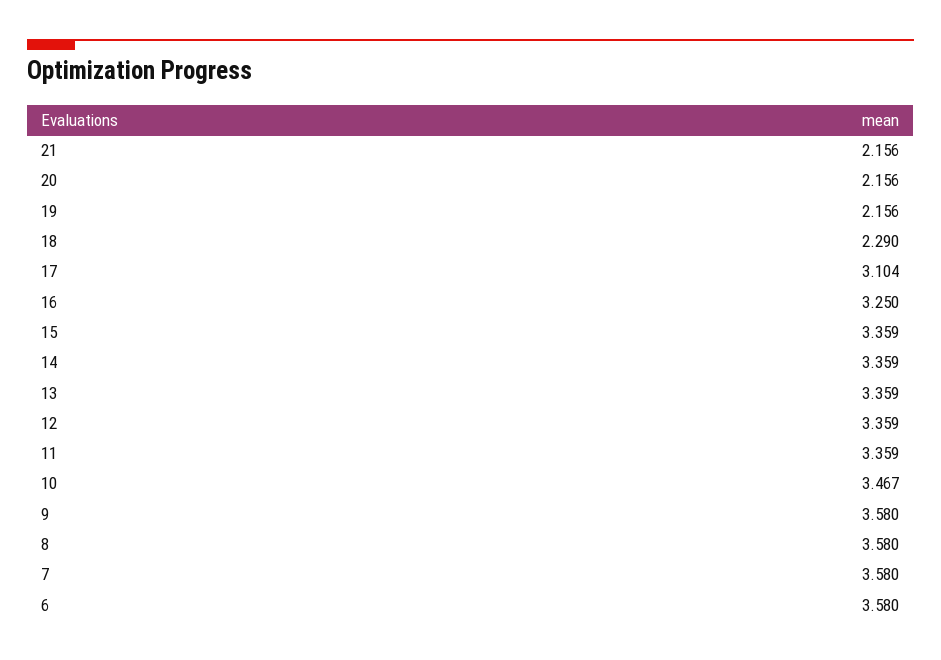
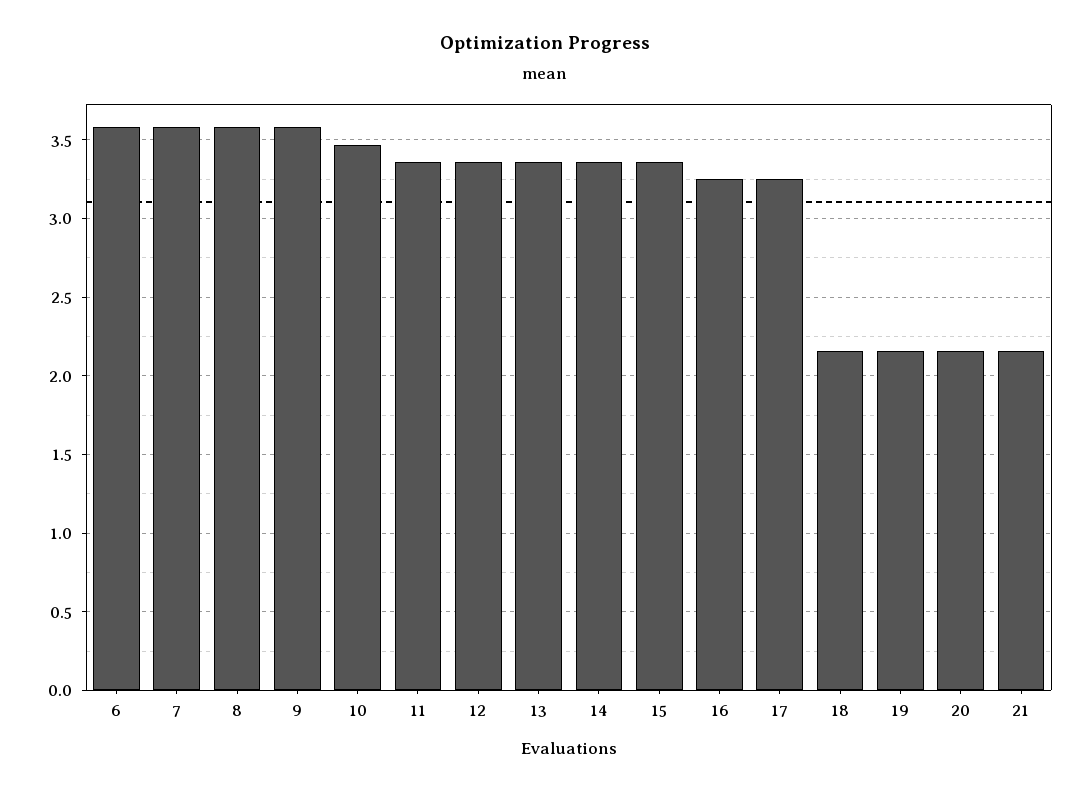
  {
    "21": 2.156,
    "20": 2.156,
    "19": 2.156,
-   "18": 2.29,
+   "18": 2.15,
-   "17": 3.104,
+   "17": 3.25,
    "16": 3.25,
    "15": 3.359,
    "14": 3.359,
    "13": 3.359,
    "12": 3.359,
    "11": 3.359,
    "10": 3.467,
    "9": 3.58,
    "8": 3.58,
    "7": 3.58,
    "6": 3.58
  }

